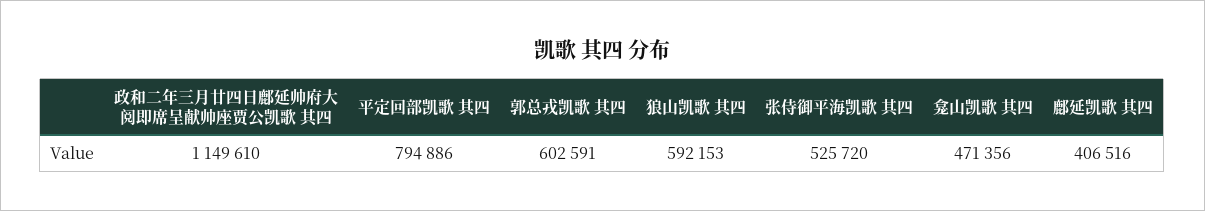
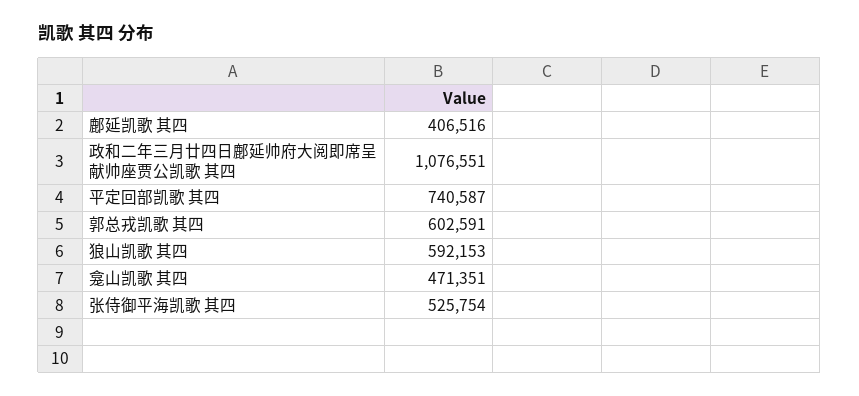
  {
-   "政和二年三月廿四日鄜延帅府大阅即席呈献帅座贾公凯歌 其四": 1149610,
+   "政和二年三月廿四日鄜延帅府大阅即席呈献帅座贾公凯歌 其四": 1076551,
-   "平定回部凯歌 其四": 794886,
+   "平定回部凯歌 其四": 740587,
    "郭总戎凯歌 其四": 602591,
    "狼山凯歌 其四": 592153,
-   "张侍御平海凯歌 其四": 525720,
+   "张侍御平海凯歌 其四": 525754,
-   "龛山凯歌 其四": 471356,
+   "龛山凯歌 其四": 471351,
    "鄜延凯歌 其四": 406516
  }

